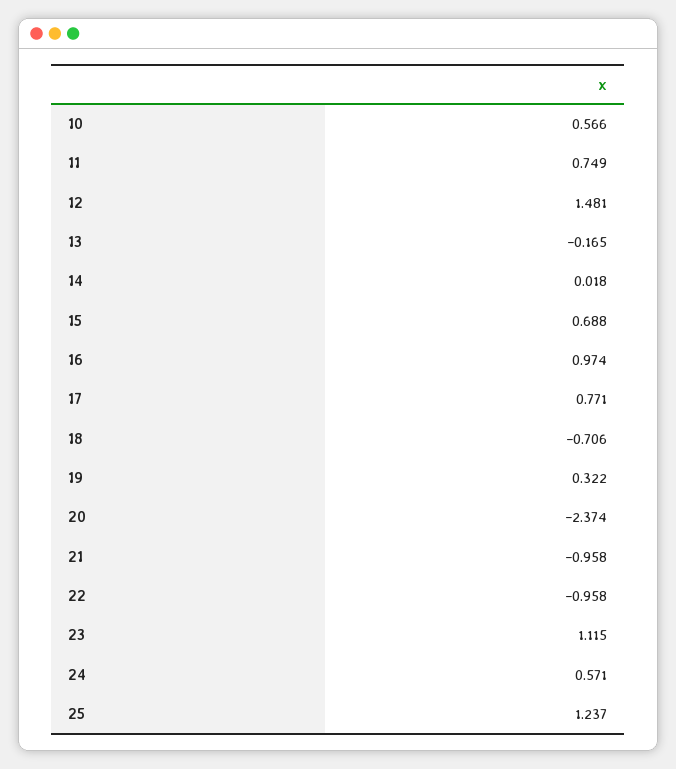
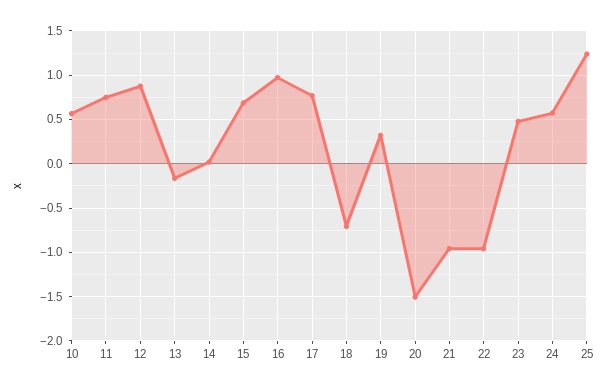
  {
    "10": 0.566,
    "11": 0.749,
-   "12": 1.481,
+   "12": 0.9,
    "13": -0.165,
    "14": 0.018,
    "15": 0.688,
    "16": 0.974,
    "17": 0.771,
    "18": -0.706,
    "19": 0.322,
-   "20": -2.374,
+   "20": -1.5,
    "21": -0.958,
    "22": -0.958,
-   "23": 1.115,
+   "23": 0.5,
    "24": 0.571,
    "25": 1.237
  }

